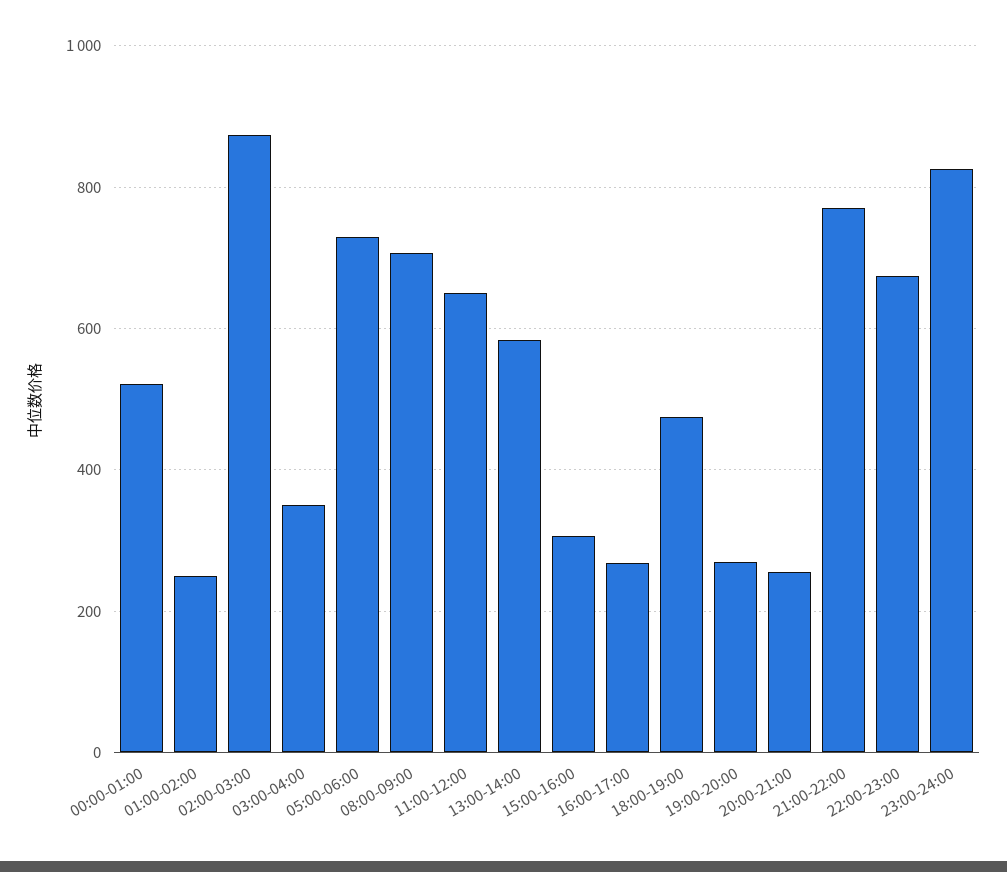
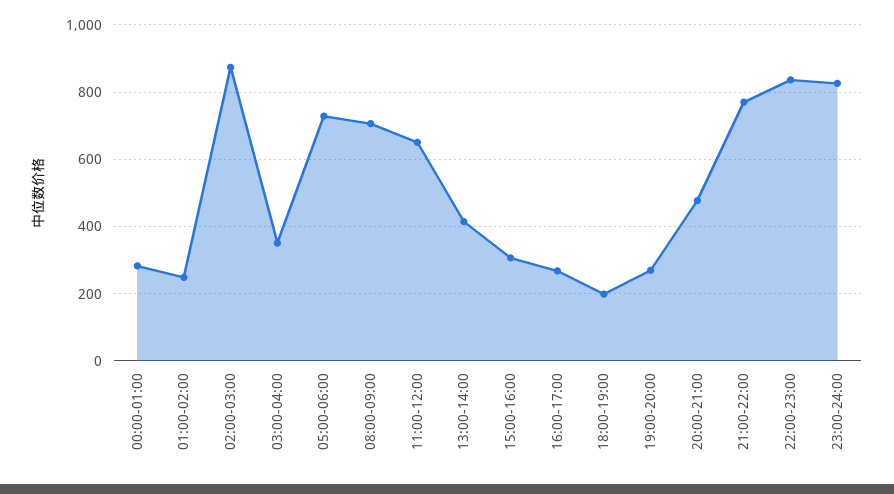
  {
-   "00:00-01:00": 520,
+   "00:00-01:00": 280,
    "01:00-02:00": 240,
    "02:00-03:00": 880,
    "03:00-04:00": 360,
    "05:00-06:00": 720,
    "08:00-09:00": 700,
    "11:00-12:00": 660,
-   "13:00-14:00": 580,
+   "13:00-14:00": 420,
    "15:00-16:00": 300,
    "16:00-17:00": 260,
-   "18:00-19:00": 480,
+   "18:00-19:00": 200,
    "19:00-20:00": 260,
-   "20:00-21:00": 260,
+   "20:00-21:00": 480,
    "21:00-22:00": 780,
-   "22:00-23:00": 680,
+   "22:00-23:00": 840,
    "23:00-24:00": 820
  }

